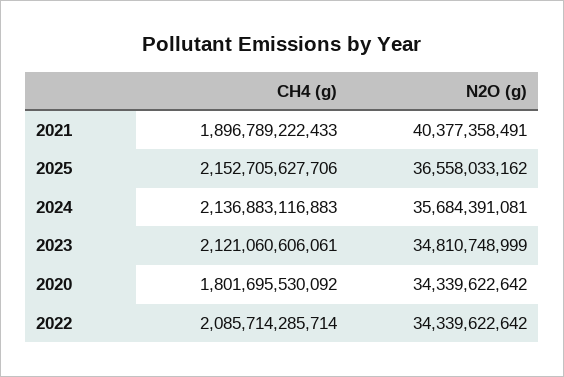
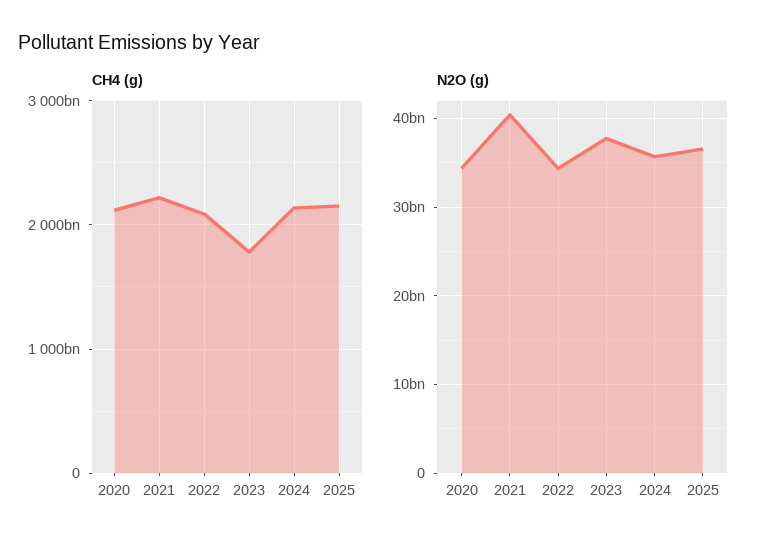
  {
    "CH4 (g)": {
-     "2021": 1896789222433,
+     "2021": 2200000000000,
      "2025": 2152705627706,
      "2024": 2136883116883,
-     "2023": 2121060606061,
+     "2023": 1800000000000,
-     "2020": 1801695530092,
+     "2020": 2100000000000,
      "2022": 2085714285714
    },
    "N2O (g)": {
      "2021": 40377358491,
      "2025": 36558033162,
      "2024": 35684391081,
-     "2023": 34810748999,
+     "2023": 38000000000,
      "2020": 34339622642,
      "2022": 34339622642
    }
  }

